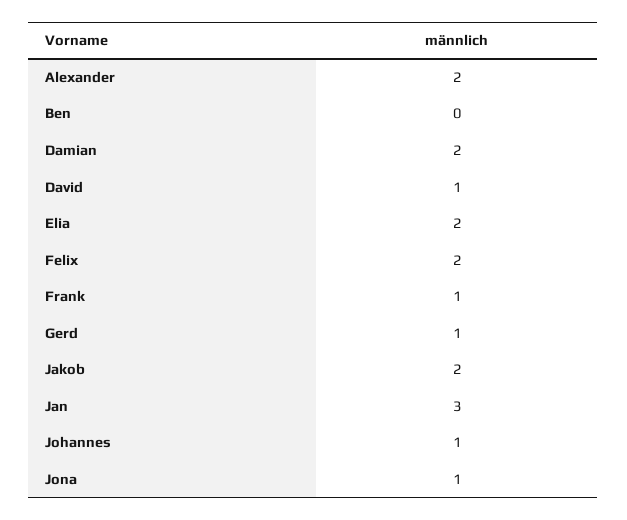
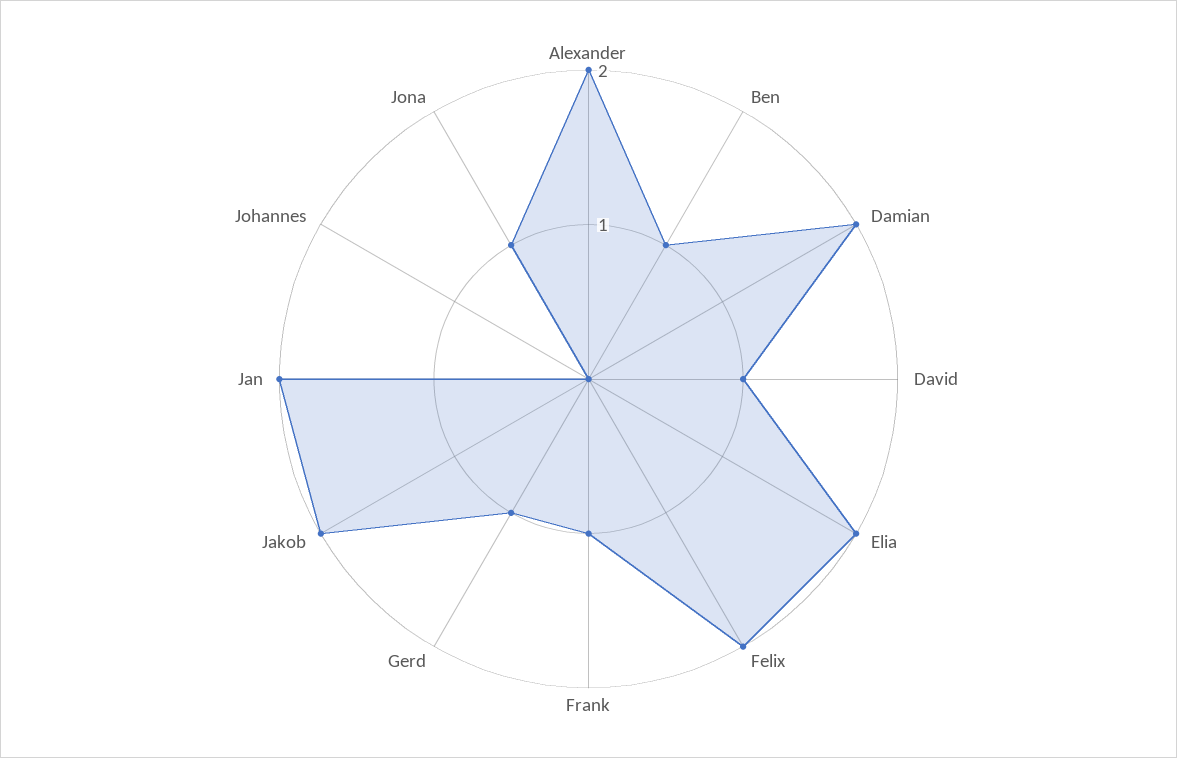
  {
    "Alexander": 2,
-   "Ben": 0,
+   "Ben": 1,
    "Damian": 2,
    "David": 1,
    "Elia": 2,
    "Felix": 2,
    "Frank": 1,
    "Gerd": 1,
    "Jakob": 2,
-   "Jan": 3,
+   "Jan": 2,
-   "Johannes": 1,
+   "Johannes": 0,
    "Jona": 1
  }

